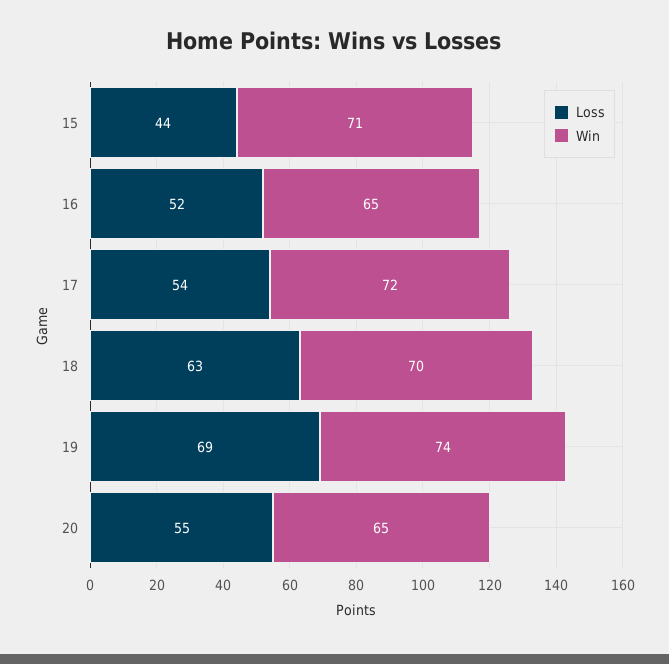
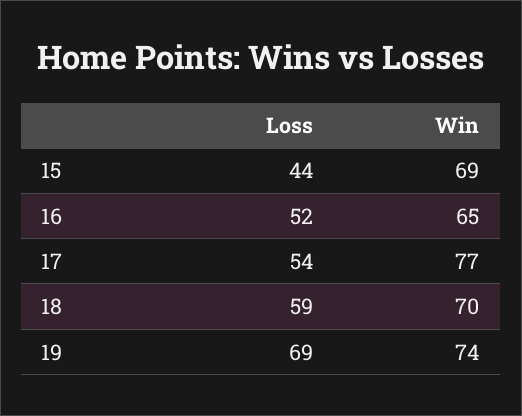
  {
    "Loss": {
      "15": 44,
      "16": 52,
      "17": 54,
-     "18": 63,
+     "18": 59,
-     "19": 69,
+     "19": 69
-     "20": 55
    },
    "Win": {
-     "15": 71,
+     "15": 69,
      "16": 65,
-     "17": 72,
+     "17": 77,
      "18": 70,
-     "19": 74,
+     "19": 74
-     "20": 65
    }
  }

